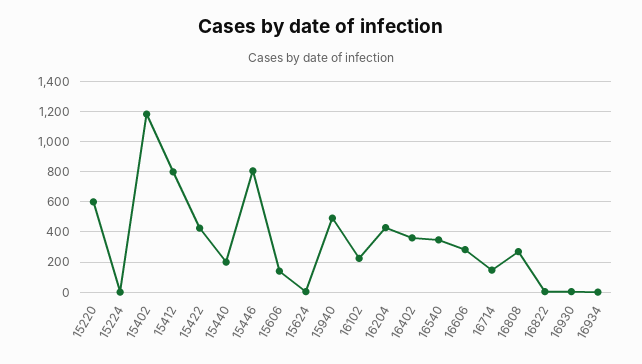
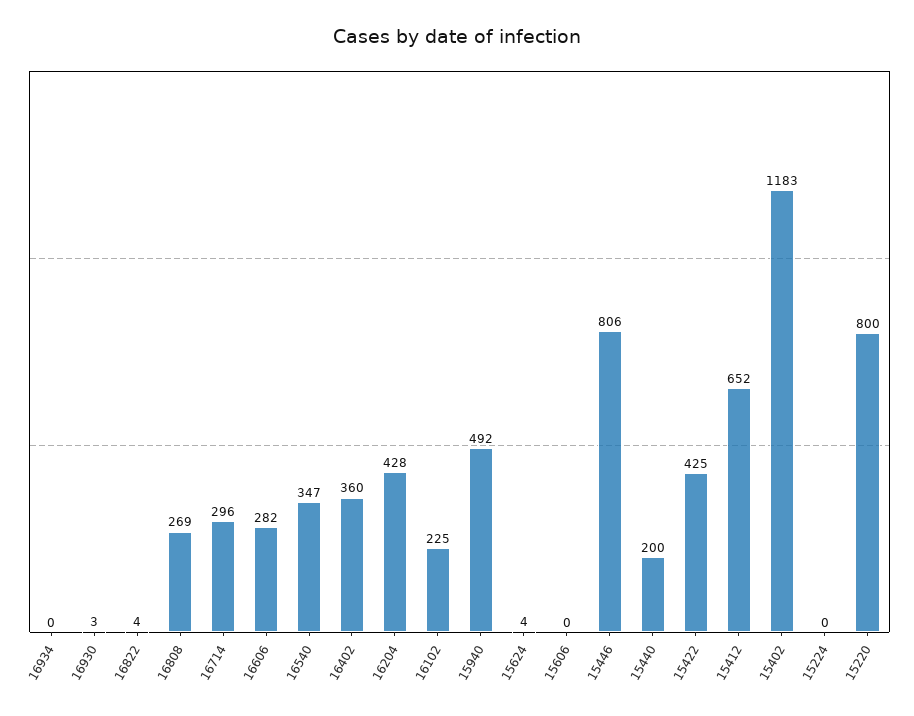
  {
-   "15220": 600,
+   "15220": 800,
    "15224": 0,
    "15402": 1183,
-   "15412": 800,
+   "15412": 652,
    "15422": 425,
    "15440": 200,
    "15446": 806,
-   "15606": 150,
+   "15606": 0,
    "15624": 4,
    "15940": 492,
    "16102": 225,
    "16204": 428,
    "16402": 360,
    "16540": 347,
    "16606": 282,
-   "16714": 150,
+   "16714": 296,
    "16808": 269,
    "16822": 4,
    "16930": 3,
    "16934": 0
  }

